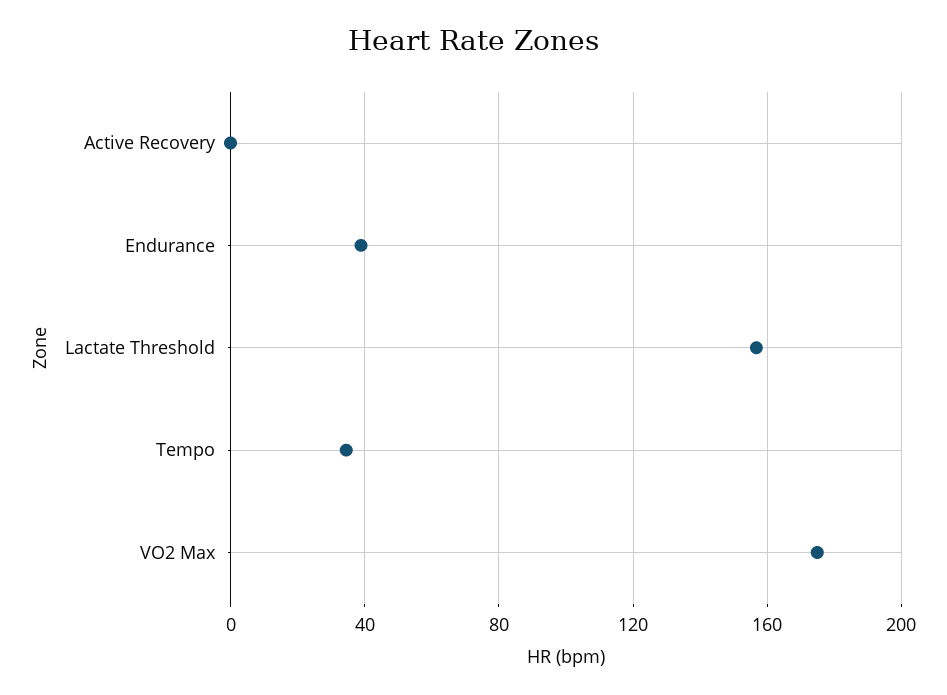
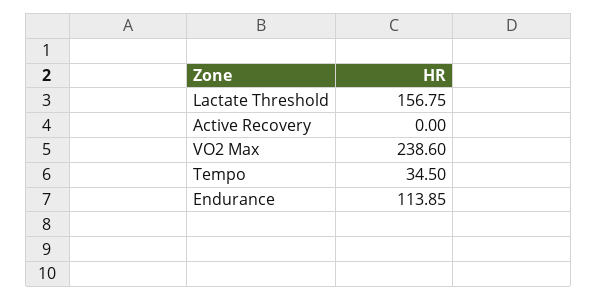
  {
    "Active Recovery": 0,
-   "Endurance": 40,
+   "Endurance": 113.85,
    "Lactate Threshold": 156.75,
    "Tempo": 34.5,
-   "VO2 Max": 175
+   "VO2 Max": 238.6
  }

